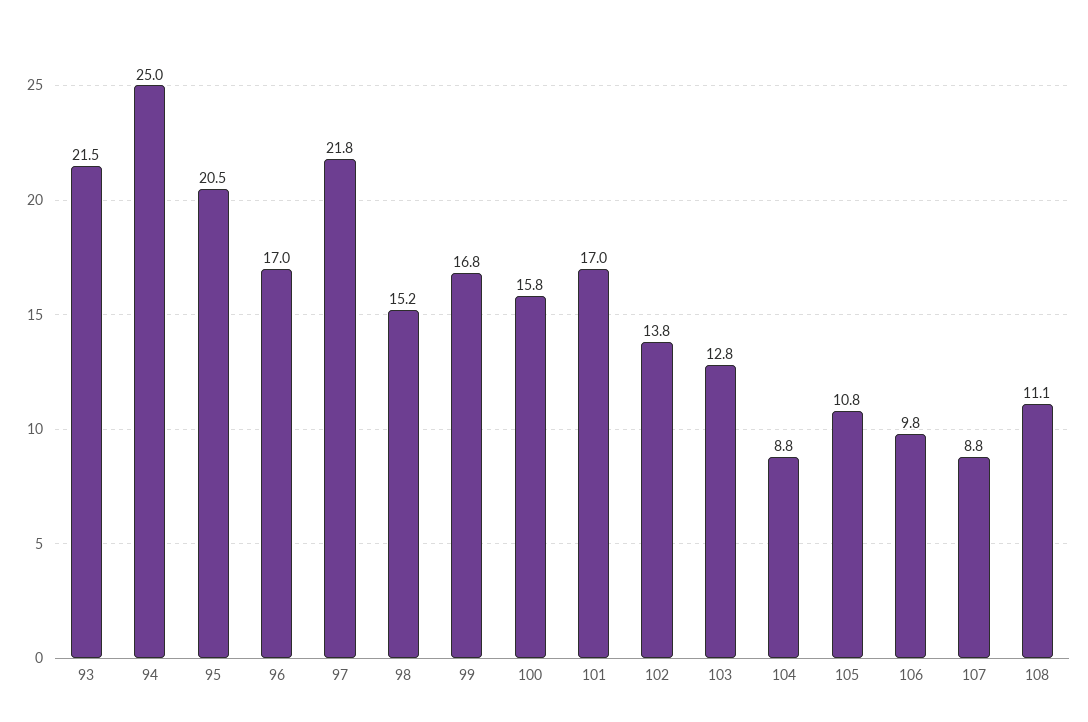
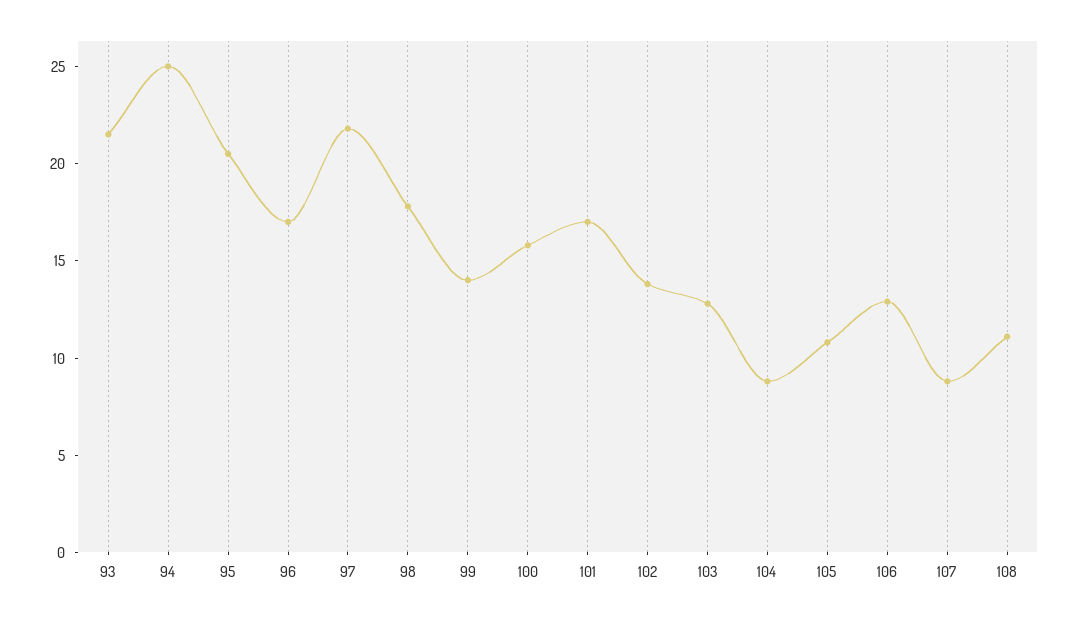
  {
    "93": 21.5,
    "94": 25,
    "95": 20.5,
    "96": 17,
    "97": 21.8,
-   "98": 15.2,
+   "98": 18,
-   "99": 16.8,
+   "99": 14,
    "100": 15.8,
    "101": 17,
    "102": 13.8,
    "103": 12.8,
    "104": 8.8,
    "105": 10.8,
-   "106": 9.8,
+   "106": 13,
    "107": 8.8,
    "108": 11.1
  }

